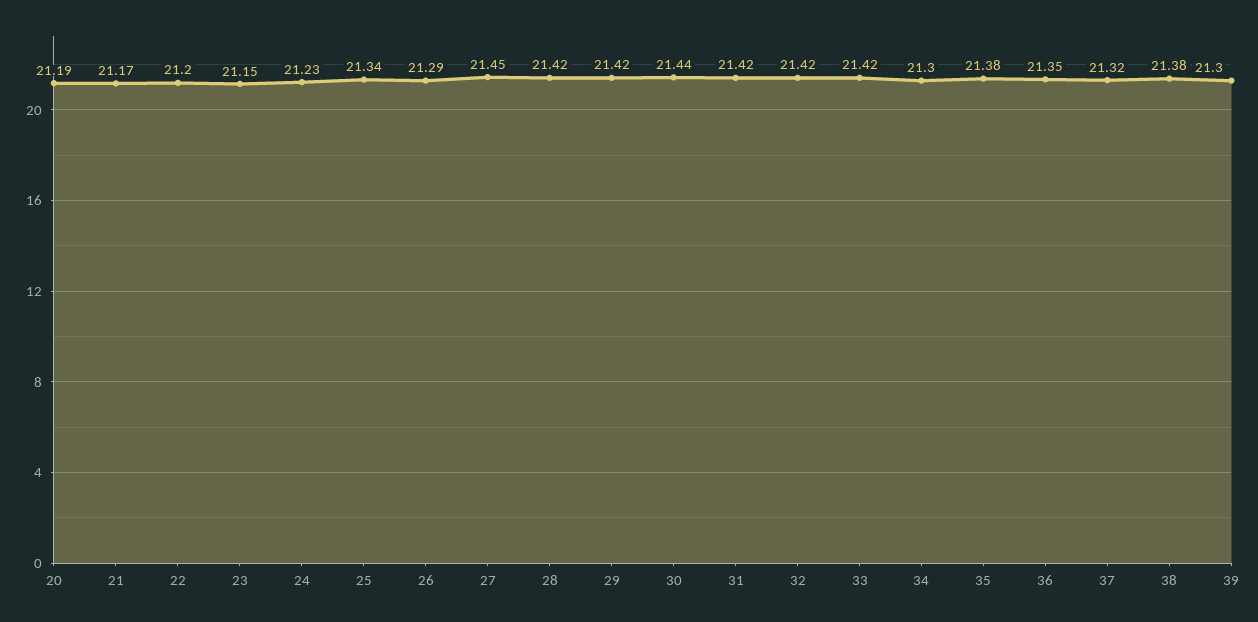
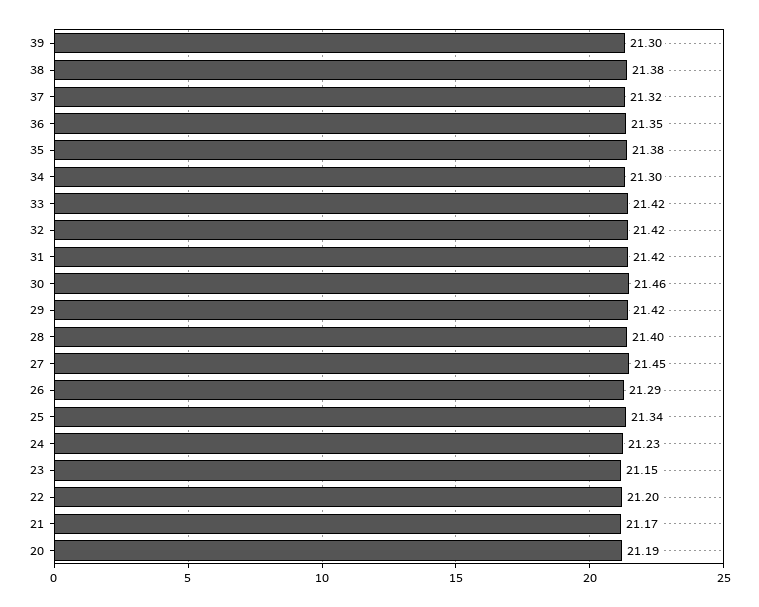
  {
    "20": 21.19,
    "21": 21.17,
    "22": 21.2,
    "23": 21.15,
    "24": 21.23,
    "25": 21.34,
    "26": 21.29,
    "27": 21.45,
-   "28": 21.42,
+   "28": 21.4,
    "29": 21.42,
-   "30": 21.44,
+   "30": 21.46,
    "31": 21.42,
    "32": 21.42,
    "33": 21.42,
    "34": 21.3,
    "35": 21.38,
    "36": 21.35,
    "37": 21.32,
    "38": 21.38,
    "39": 21.3
  }

